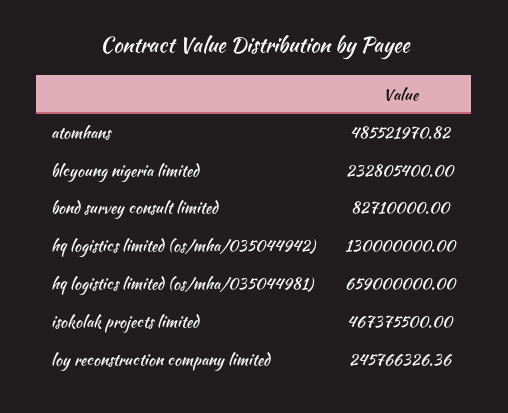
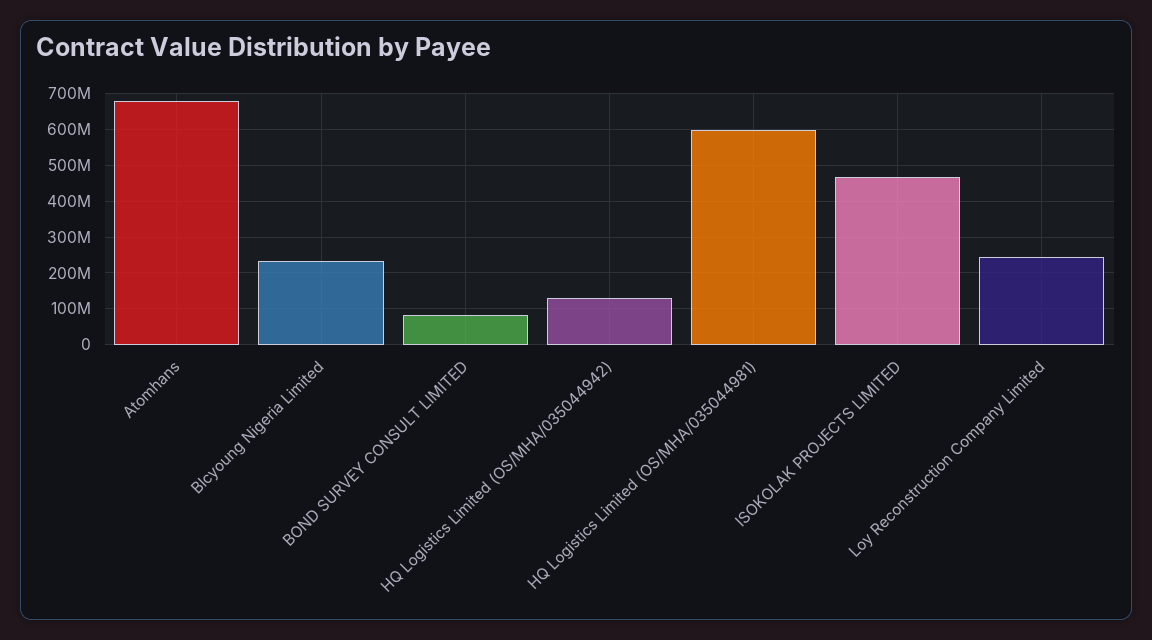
  {
-   "atomhans": 485521970.82,
+   "atomhans": 680000000,
    "blcyoung nigeria limited": 232805400,
    "bond survey consult limited": 82710000,
    "hq logistics limited (os/mha/035044942)": 130000000,
-   "hq logistics limited (os/mha/035044981)": 659000000,
+   "hq logistics limited (os/mha/035044981)": 600000000,
    "isokolak projects limited": 467375500,
    "loy reconstruction company limited": 245766326.36
  }

